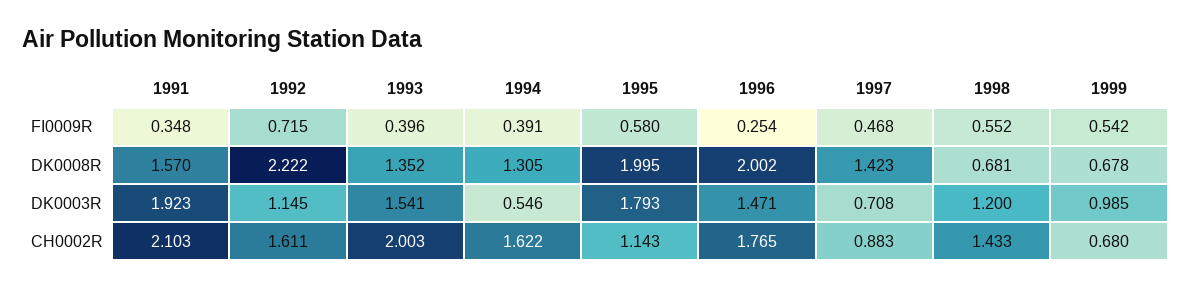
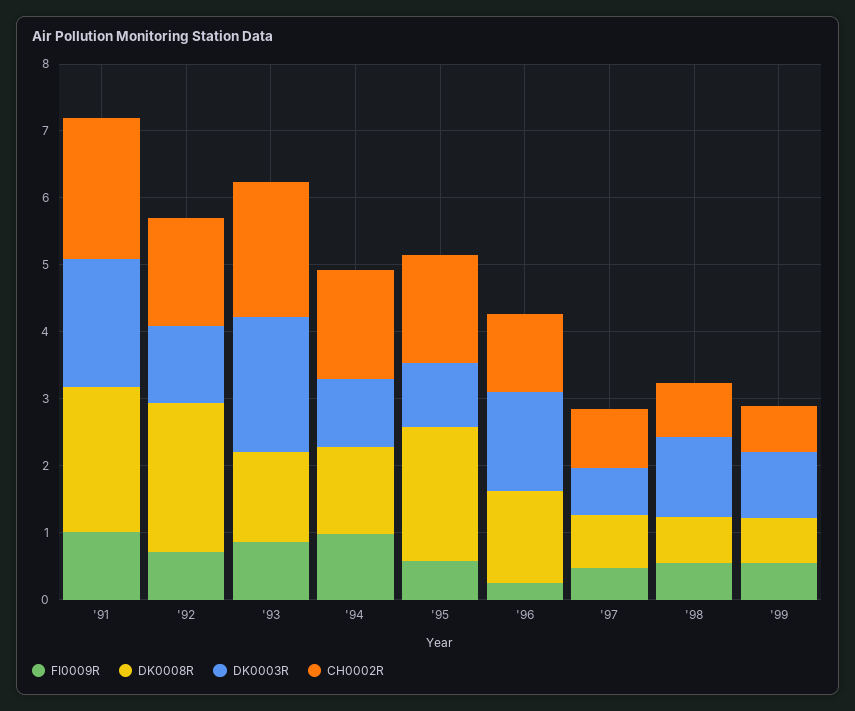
  {
    "FI0009R": {
-     "1991": 0.348,
+     "1991": 1,
      "1992": 0.715,
-     "1993": 0.396,
+     "1993": 0.8,
-     "1994": 0.391,
+     "1994": 1,
      "1995": 0.58,
      "1996": 0.254,
      "1997": 0.468,
      "1998": 0.552,
      "1999": 0.542
    },
    "DK0008R": {
-     "1991": 1.57,
+     "1991": 2.2,
      "1992": 2.222,
      "1993": 1.352,
      "1994": 1.305,
      "1995": 1.995,
-     "1996": 2.002,
+     "1996": 1.4,
-     "1997": 1.423,
+     "1997": 0.8,
      "1998": 0.681,
      "1999": 0.678
    },
    "DK0003R": {
      "1991": 1.923,
      "1992": 1.145,
-     "1993": 1.541,
+     "1993": 2,
-     "1994": 0.546,
+     "1994": 1,
-     "1995": 1.793,
+     "1995": 1,
      "1996": 1.471,
      "1997": 0.708,
      "1998": 1.2,
      "1999": 0.985
    },
    "CH0002R": {
      "1991": 2.103,
      "1992": 1.611,
      "1993": 2.003,
      "1994": 1.622,
-     "1995": 1.143,
+     "1995": 1.6,
-     "1996": 1.765,
+     "1996": 1.2,
      "1997": 0.883,
-     "1998": 1.433,
+     "1998": 0.8,
      "1999": 0.68
    }
  }

